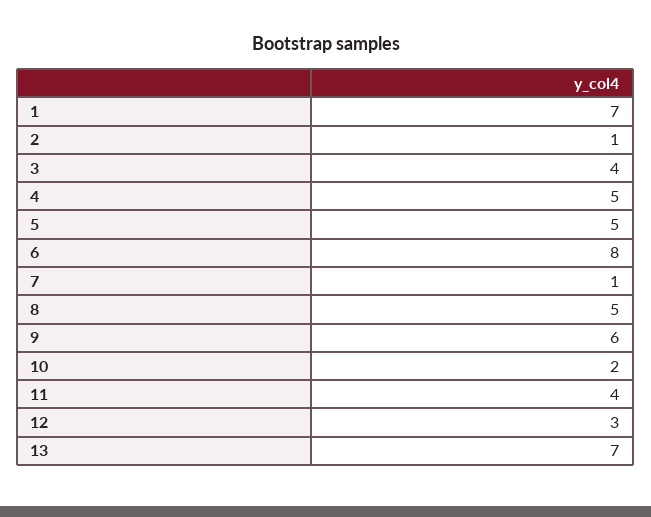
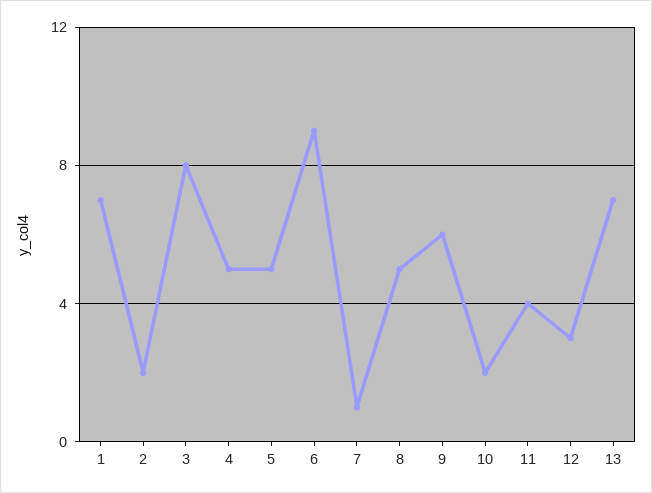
  {
    "1": 7,
-   "2": 1,
+   "2": 2,
-   "3": 4,
+   "3": 8,
    "4": 5,
    "5": 5,
-   "6": 8,
+   "6": 9,
    "7": 1,
    "8": 5,
    "9": 6,
    "10": 2,
    "11": 4,
    "12": 3,
    "13": 7
  }

